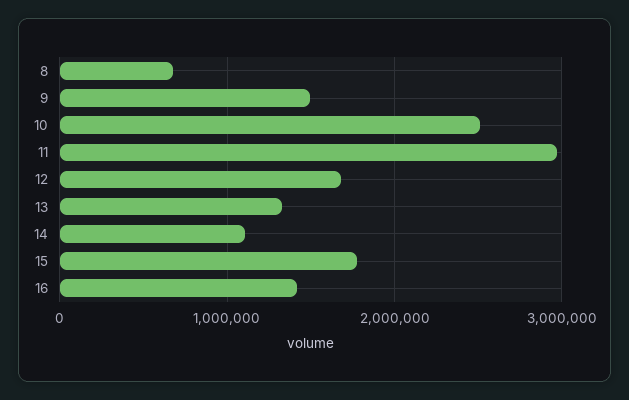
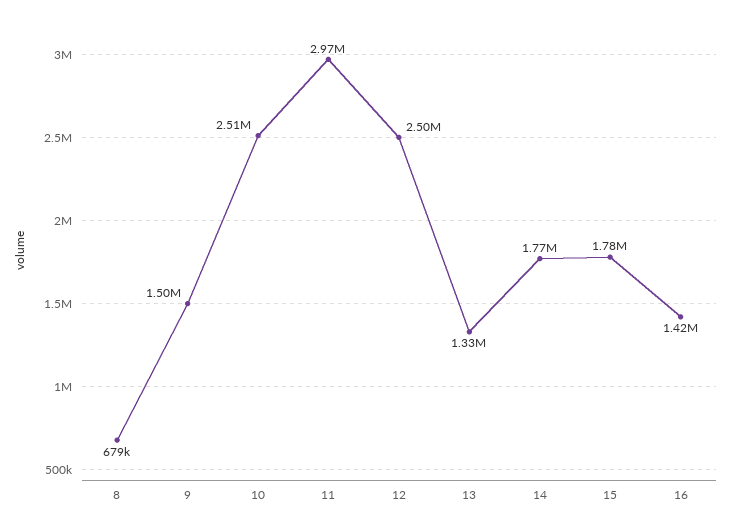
  {
    "8": 679000,
    "9": 1500000,
    "10": 2510000,
    "11": 2970000,
-   "12": 1700000,
+   "12": 2500000,
    "13": 1330000,
-   "14": 1100000,
+   "14": 1770000,
    "15": 1780000,
    "16": 1420000
  }

